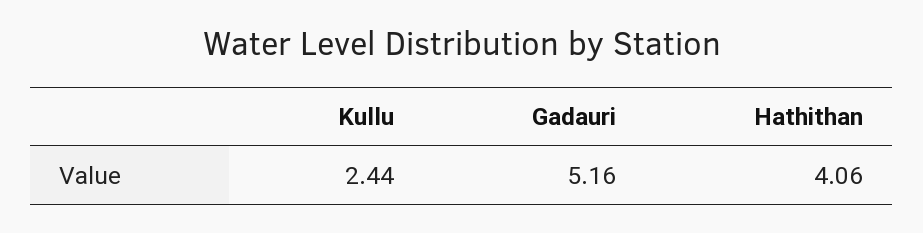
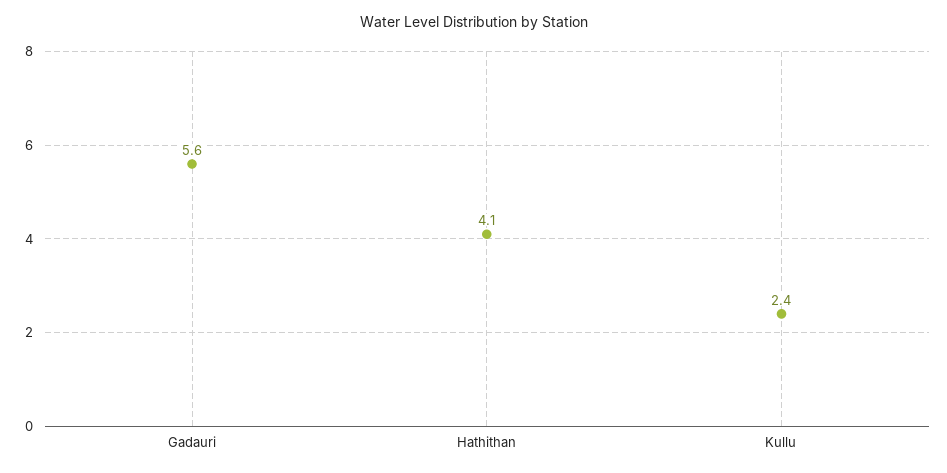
  {
    "Kullu": 2.44,
-   "Gadauri": 5.16,
+   "Gadauri": 5.6,
    "Hathithan": 4.06
  }

